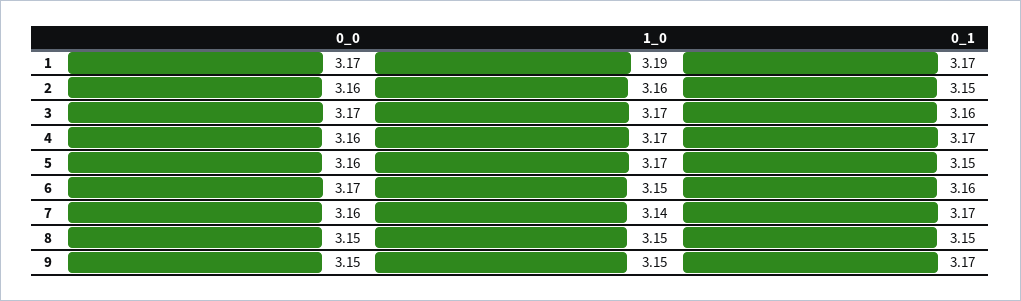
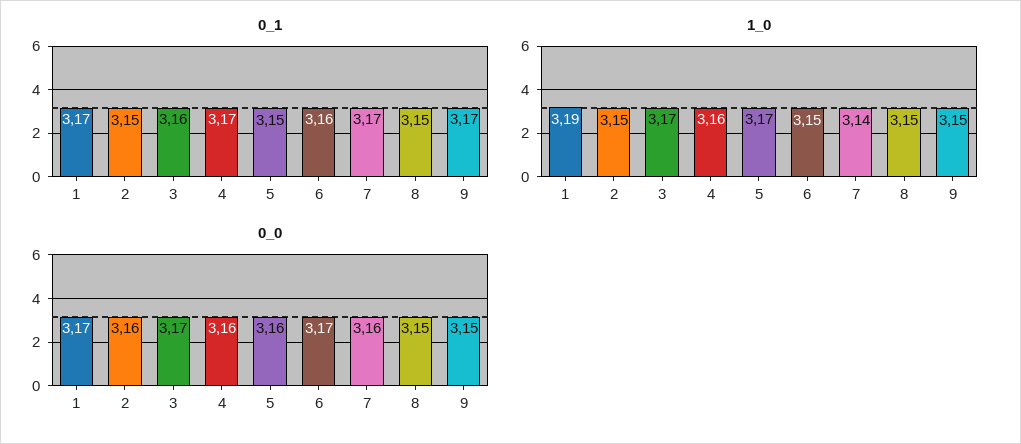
  {
    "0_0": {
      "1": 3.17,
      "2": 3.16,
      "3": 3.17,
      "4": 3.16,
      "5": 3.16,
      "6": 3.17,
      "7": 3.16,
      "8": 3.15,
      "9": 3.15
    },
    "1_0": {
      "1": 3.19,
-     "2": 3.16,
+     "2": 3.15,
      "3": 3.17,
-     "4": 3.17,
+     "4": 3.16,
      "5": 3.17,
      "6": 3.15,
      "7": 3.14,
      "8": 3.15,
      "9": 3.15
    },
    "0_1": {
      "1": 3.17,
      "2": 3.15,
      "3": 3.16,
      "4": 3.17,
      "5": 3.15,
      "6": 3.16,
      "7": 3.17,
      "8": 3.15,
      "9": 3.17
    }
  }

